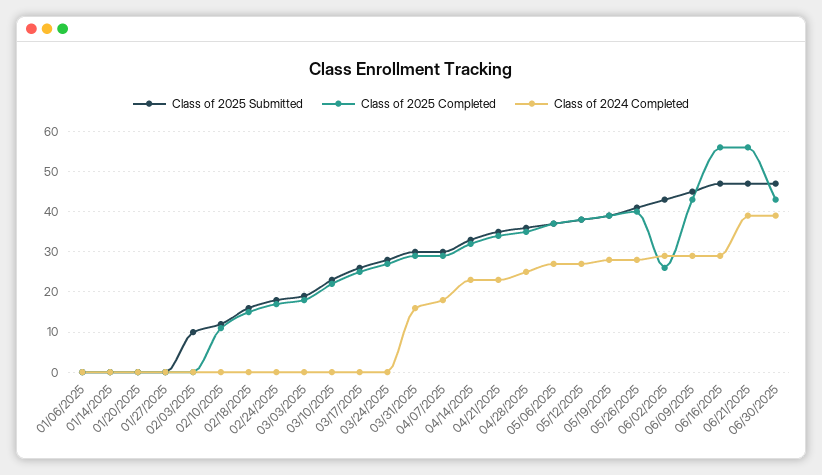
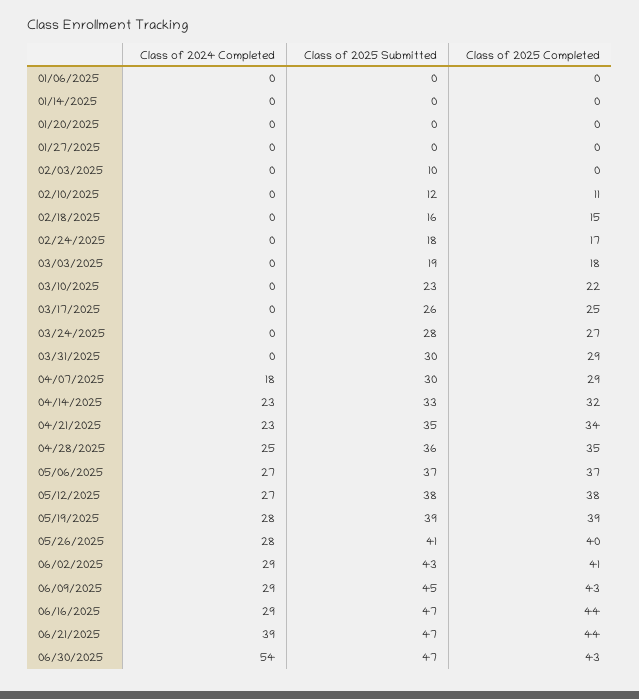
  {
    "Class of 2025 Submitted": {
      "01/06/2025": 0,
      "01/14/2025": 0,
      "01/20/2025": 0,
      "01/27/2025": 0,
      "02/03/2025": 10,
      "02/10/2025": 12,
      "02/18/2025": 16,
      "02/24/2025": 18,
      "03/03/2025": 19,
      "03/10/2025": 23,
      "03/17/2025": 26,
      "03/24/2025": 28,
      "03/31/2025": 30,
      "04/07/2025": 30,
      "04/14/2025": 33,
      "04/21/2025": 35,
      "04/28/2025": 36,
      "05/06/2025": 37,
      "05/12/2025": 38,
      "05/19/2025": 39,
      "05/26/2025": 41,
      "06/02/2025": 43,
      "06/09/2025": 45,
      "06/16/2025": 47,
      "06/21/2025": 47,
      "06/30/2025": 47
    },
    "Class of 2025 Completed": {
      "01/06/2025": 0,
      "01/14/2025": 0,
      "01/20/2025": 0,
      "01/27/2025": 0,
      "02/03/2025": 0,
      "02/10/2025": 11,
      "02/18/2025": 15,
      "02/24/2025": 17,
      "03/03/2025": 18,
      "03/10/2025": 22,
      "03/17/2025": 25,
      "03/24/2025": 27,
      "03/31/2025": 29,
      "04/07/2025": 29,
      "04/14/2025": 32,
      "04/21/2025": 34,
      "04/28/2025": 35,
      "05/06/2025": 37,
      "05/12/2025": 38,
      "05/19/2025": 39,
      "05/26/2025": 40,
-     "06/02/2025": 25,
+     "06/02/2025": 41,
      "06/09/2025": 43,
-     "06/16/2025": 55,
+     "06/16/2025": 44,
-     "06/21/2025": 55,
+     "06/21/2025": 44,
      "06/30/2025": 43
    },
    "Class of 2024 Completed": {
      "01/06/2025": 0,
      "01/14/2025": 0,
      "01/20/2025": 0,
      "01/27/2025": 0,
      "02/03/2025": 0,
      "02/10/2025": 0,
      "02/18/2025": 0,
      "02/24/2025": 0,
      "03/03/2025": 0,
      "03/10/2025": 0,
      "03/17/2025": 0,
      "03/24/2025": 0,
-     "03/31/2025": 15,
+     "03/31/2025": 0,
      "04/07/2025": 18,
      "04/14/2025": 23,
      "04/21/2025": 23,
      "04/28/2025": 25,
      "05/06/2025": 27,
      "05/12/2025": 27,
      "05/19/2025": 28,
      "05/26/2025": 28,
      "06/02/2025": 29,
      "06/09/2025": 29,
      "06/16/2025": 29,
      "06/21/2025": 39,
-     "06/30/2025": 40
+     "06/30/2025": 54
    }
  }

